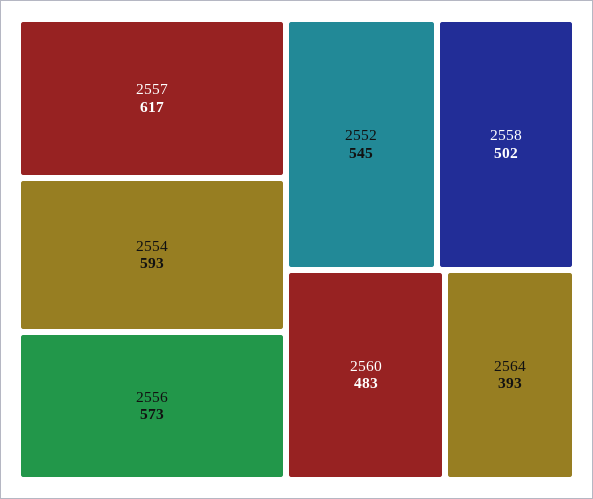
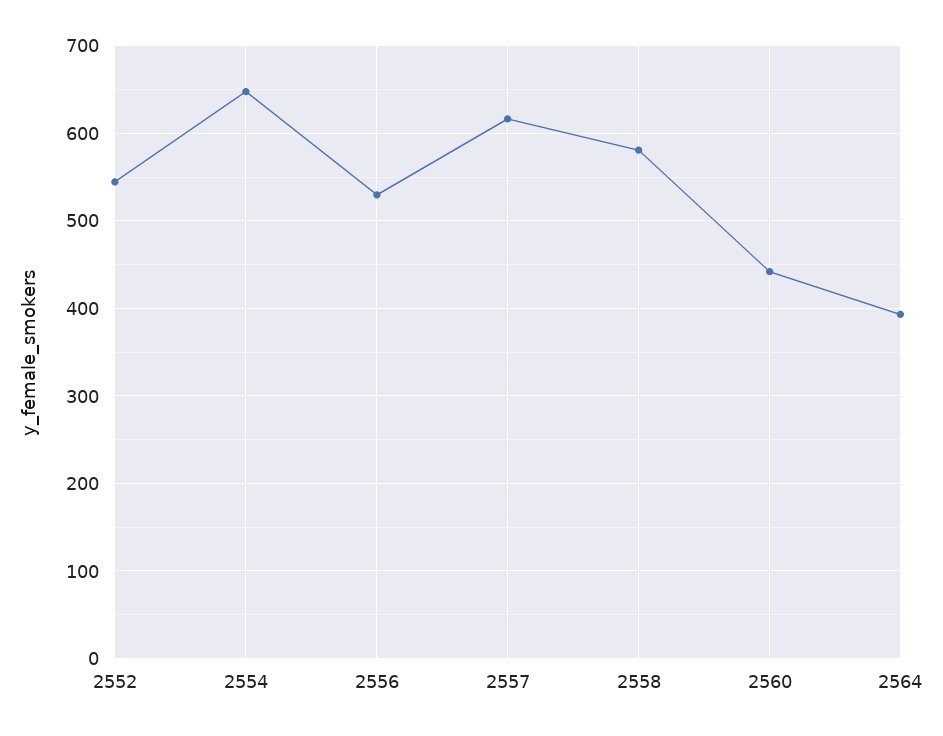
  {
    "2557": 617,
-   "2554": 593,
+   "2554": 650,
-   "2556": 573,
+   "2556": 530,
    "2552": 545,
-   "2558": 502,
+   "2558": 580,
-   "2560": 483,
+   "2560": 440,
    "2564": 393
  }

